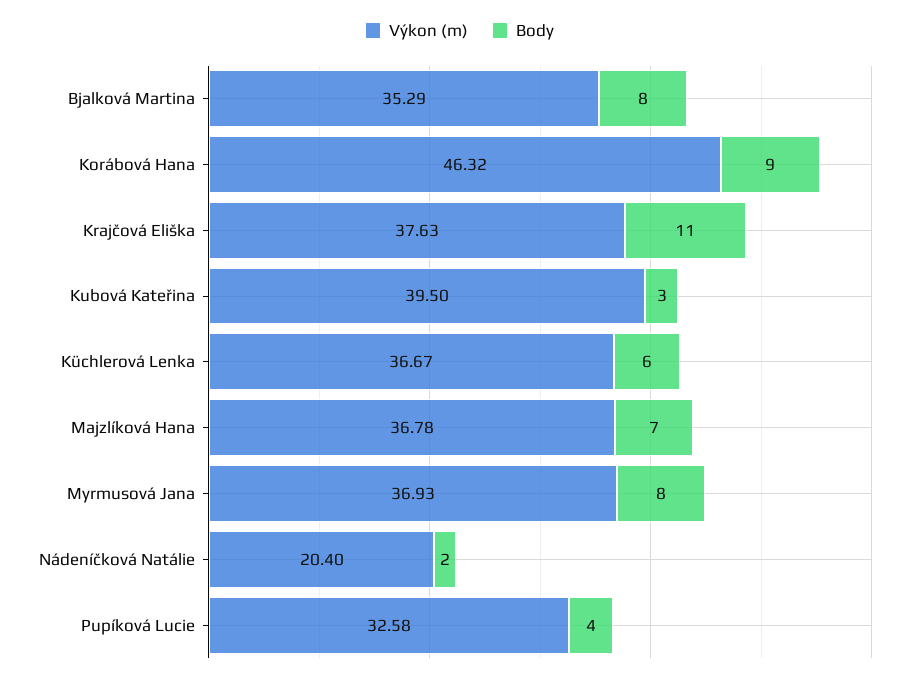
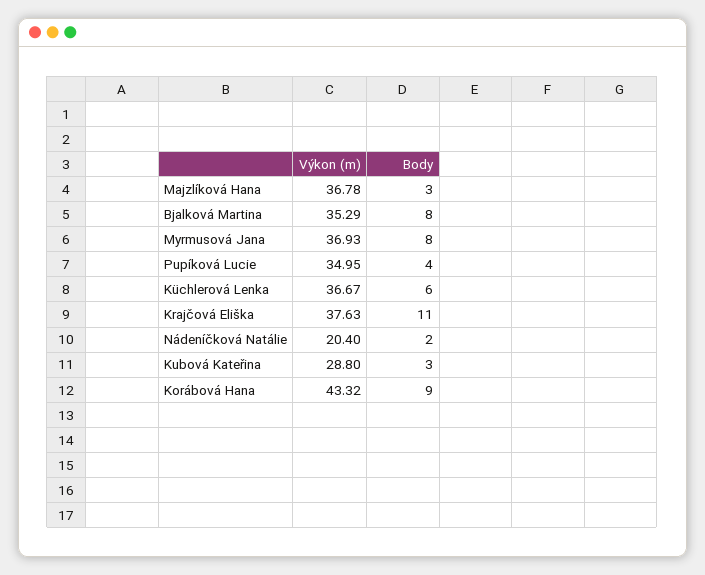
  {
    "Výkon (m)": {
      "Bjalková Martina": 35.29,
-     "Korábová Hana": 46.32,
+     "Korábová Hana": 43.32,
      "Krajčová Eliška": 37.63,
-     "Kubová Kateřina": 39.5,
+     "Kubová Kateřina": 28.8,
      "Küchlerová Lenka": 36.67,
      "Majzlíková Hana": 36.78,
      "Myrmusová Jana": 36.93,
      "Nádeníčková Natálie": 20.4,
-     "Pupíková Lucie": 32.58
+     "Pupíková Lucie": 34.95
    },
    "Body": {
      "Bjalková Martina": 8,
      "Korábová Hana": 9,
      "Krajčová Eliška": 11,
      "Kubová Kateřina": 3,
      "Küchlerová Lenka": 6,
-     "Majzlíková Hana": 7,
+     "Majzlíková Hana": 3,
      "Myrmusová Jana": 8,
      "Nádeníčková Natálie": 2,
      "Pupíková Lucie": 4
    }
  }

